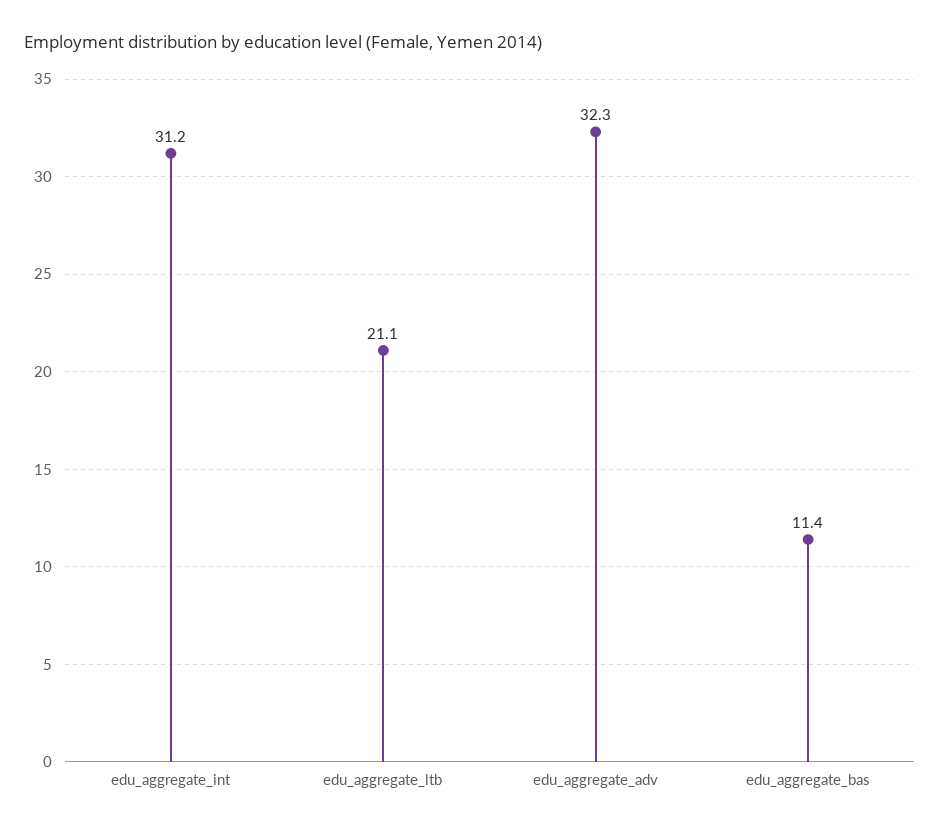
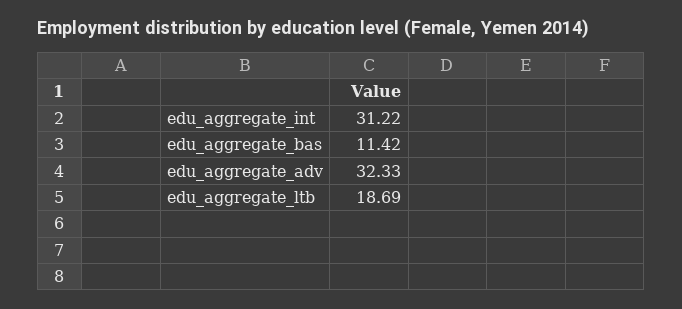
  {
    "edu_aggregate_int": 31.22,
-   "edu_aggregate_ltb": 21.1,
+   "edu_aggregate_ltb": 18.69,
    "edu_aggregate_adv": 32.33,
    "edu_aggregate_bas": 11.42
  }

